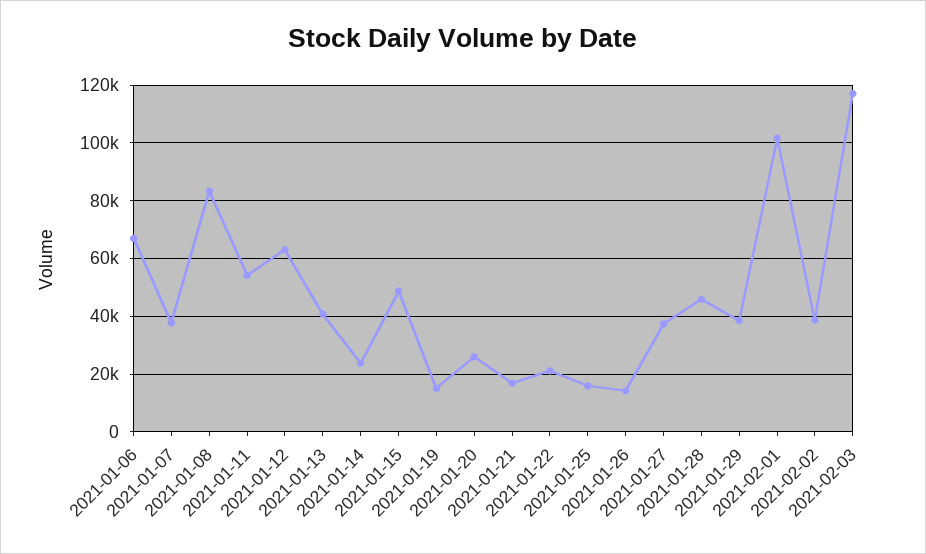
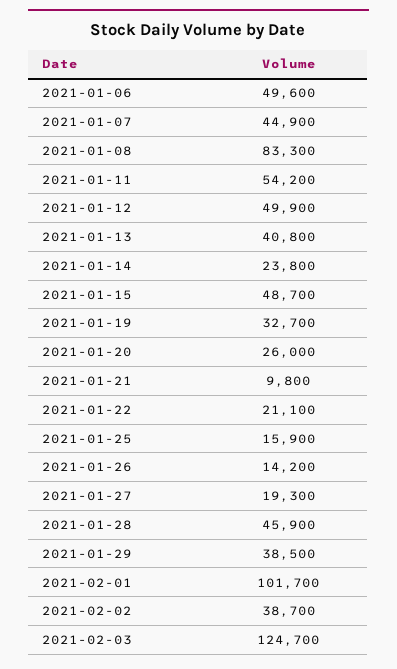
  {
-   "2021-01-06": 67500,
+   "2021-01-06": 49600,
-   "2021-01-07": 37500,
+   "2021-01-07": 44900,
    "2021-01-08": 83300,
    "2021-01-11": 54200,
-   "2021-01-12": 62500,
+   "2021-01-12": 49900,
    "2021-01-13": 40800,
    "2021-01-14": 23800,
    "2021-01-15": 48700,
-   "2021-01-19": 15000,
+   "2021-01-19": 32700,
    "2021-01-20": 26000,
-   "2021-01-21": 17500,
+   "2021-01-21": 9800,
    "2021-01-22": 21100,
    "2021-01-25": 15900,
    "2021-01-26": 14200,
-   "2021-01-27": 37500,
+   "2021-01-27": 19300,
    "2021-01-28": 45900,
    "2021-01-29": 38500,
    "2021-02-01": 101700,
    "2021-02-02": 38700,
-   "2021-02-03": 117500
+   "2021-02-03": 124700
  }

